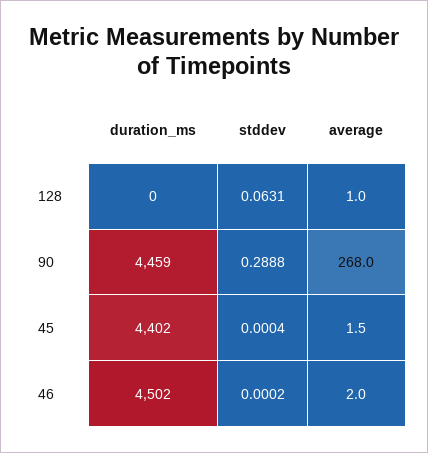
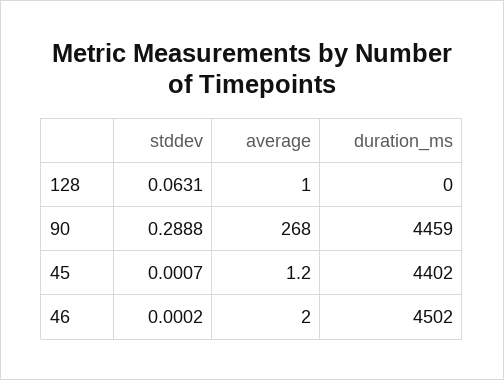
  {
    "duration_ms": {
      "128": 0,
      "90": 4459,
      "45": 4402,
      "46": 4502
    },
    "stddev": {
      "128": 0.0631,
      "90": 0.2888,
-     "45": 0.0004,
+     "45": 0.0007,
      "46": 0.0002
    },
    "average": {
      "128": 1,
      "90": 268,
-     "45": 1.5,
+     "45": 1.2,
      "46": 2
    }
  }

